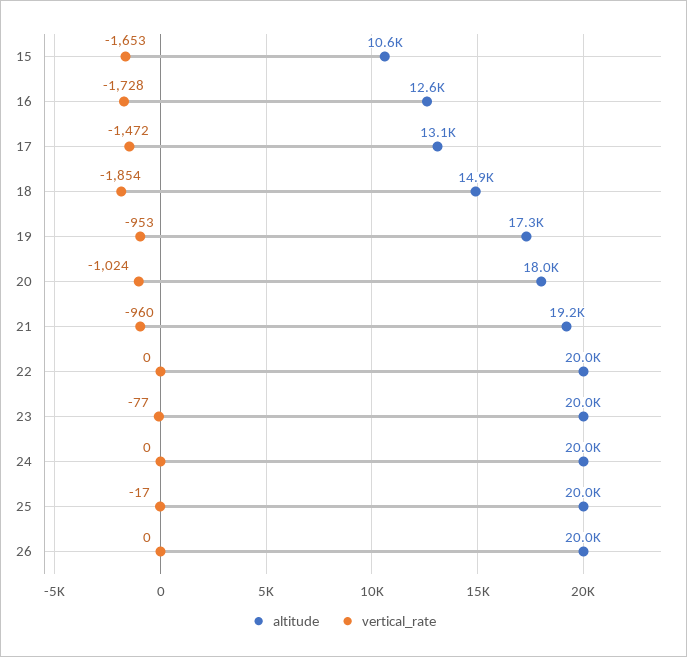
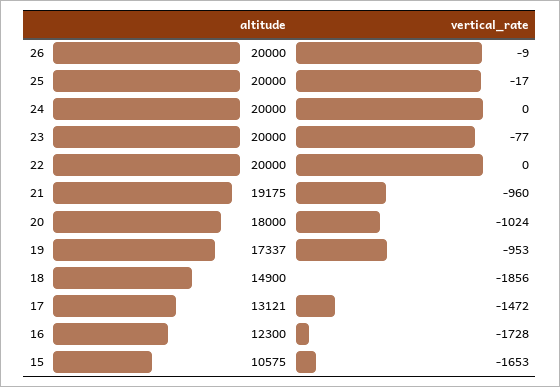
  {
    "altitude": {
      "15": 10575,
-     "16": 12600,
+     "16": 12300,
      "17": 13121,
      "18": 14900,
      "19": 17337,
      "20": 18000,
      "21": 19175,
      "22": 20000,
      "23": 20000,
      "24": 20000,
      "25": 20000,
      "26": 20000
    },
    "vertical_rate": {
      "15": -1653,
      "16": -1728,
      "17": -1472,
-     "18": -1854,
+     "18": -1856,
      "19": -953,
      "20": -1024,
      "21": -960,
      "22": 0,
      "23": -77,
      "24": 0,
      "25": -17,
-     "26": 0
+     "26": -9
    }
  }

